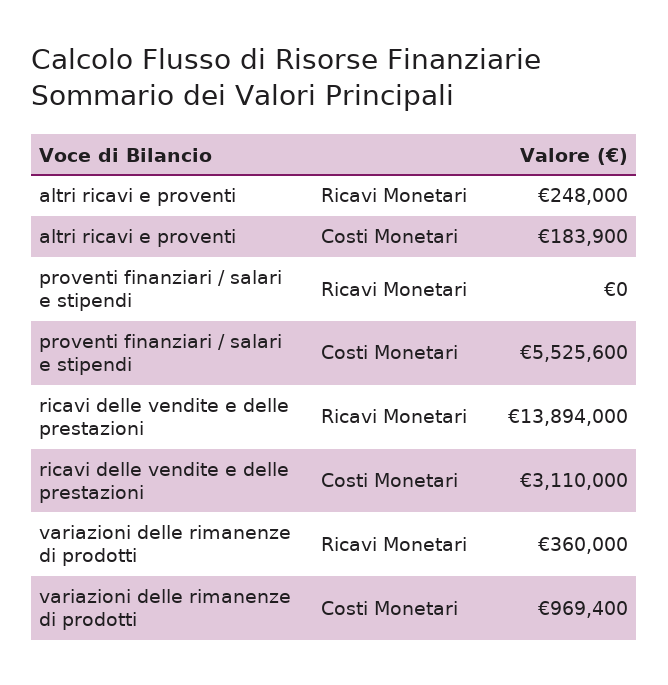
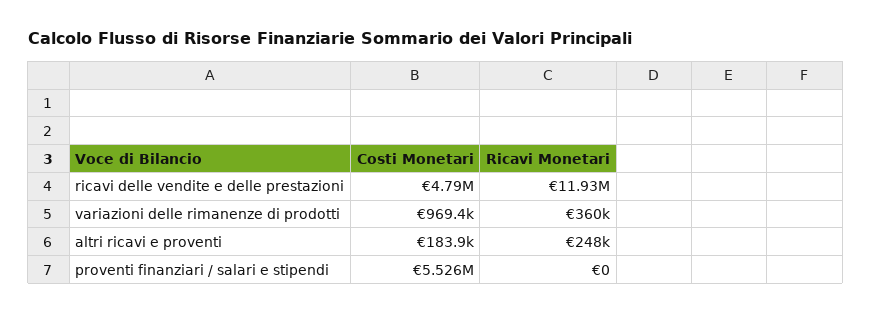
  {
    "altri ricavi e proventi": {
      "Ricavi Monetari": 248000,
      "Costi Monetari": 183900
    },
    "proventi finanziari / salari e stipendi": {
      "Ricavi Monetari": 0,
      "Costi Monetari": 5525600
    },
    "ricavi delle vendite e delle prestazioni": {
-     "Ricavi Monetari": 13894000,
+     "Ricavi Monetari": 11930000,
-     "Costi Monetari": 3110000
+     "Costi Monetari": 4790000
    },
    "variazioni delle rimanenze di prodotti": {
      "Ricavi Monetari": 360000,
      "Costi Monetari": 969400
    }
  }

